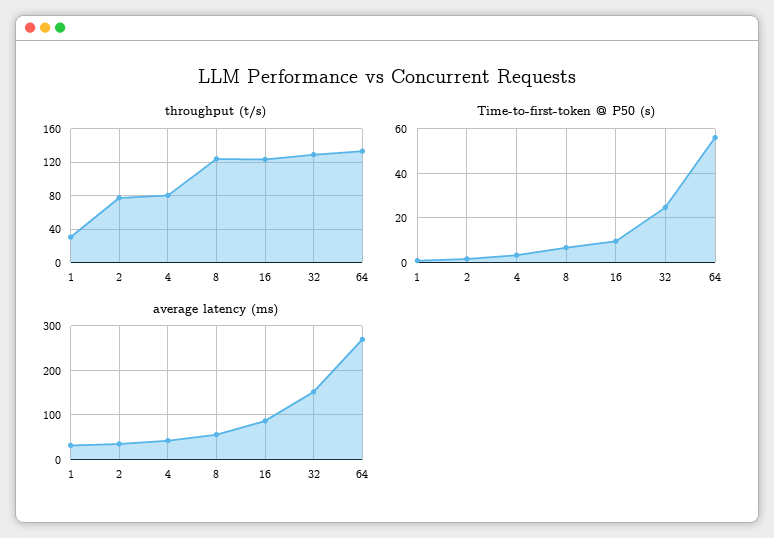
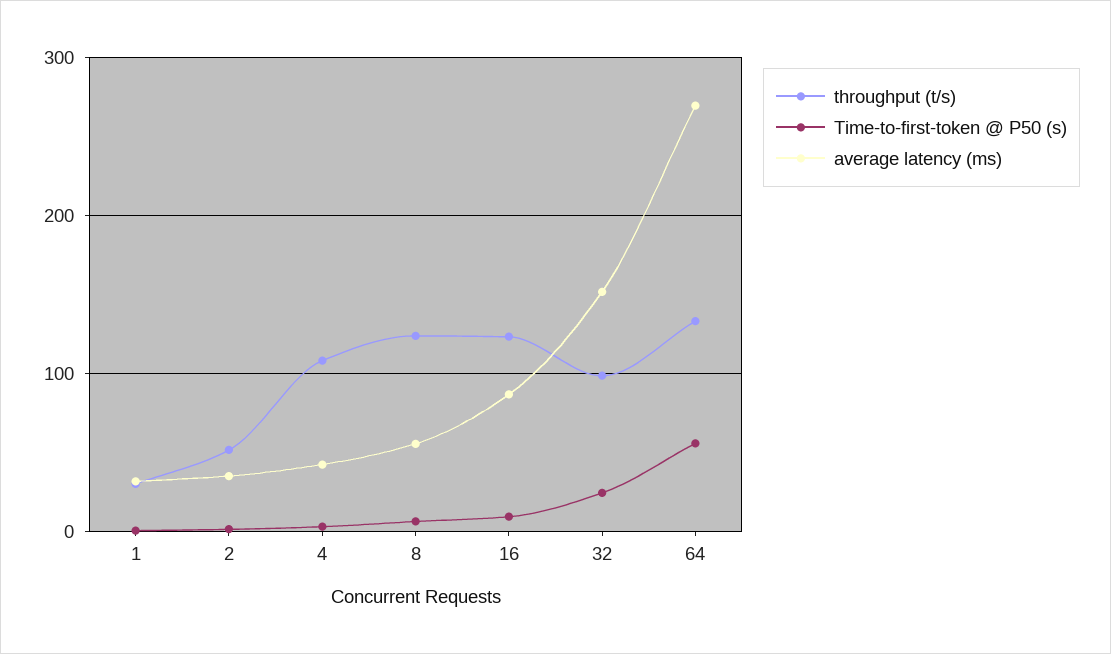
  {
    "throughput (t/s)": {
      "1": 30,
-     "2": 80,
+     "2": 50,
-     "4": 80,
+     "4": 110,
      "8": 120,
      "16": 120,
-     "32": 130,
+     "32": 100,
      "64": 130
    },
    "Time-to-first-token @ P50 (s)": {
      "1": 0,
      "2": 0,
      "4": 5,
      "8": 5,
      "16": 10,
      "32": 25,
      "64": 55
    },
    "average latency (ms)": {
      "1": 30,
      "2": 40,
      "4": 40,
      "8": 60,
      "16": 90,
      "32": 150,
      "64": 270
    }
  }

